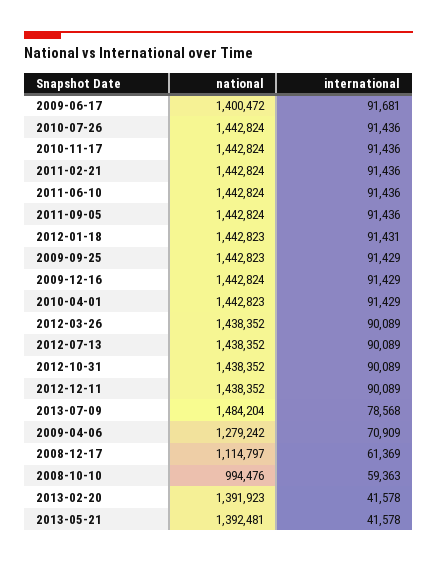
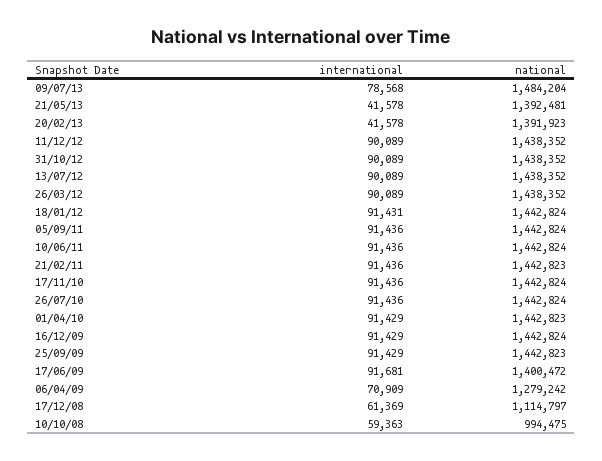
  {
    "national": {
      "2009-06-17": 1400472,
      "2010-07-26": 1442824,
      "2010-11-17": 1442824,
-     "2011-02-21": 1442824,
+     "2011-02-21": 1442823,
      "2011-06-10": 1442824,
      "2011-09-05": 1442824,
-     "2012-01-18": 1442823,
+     "2012-01-18": 1442824,
      "2009-09-25": 1442823,
      "2009-12-16": 1442824,
      "2010-04-01": 1442823,
      "2012-03-26": 1438352,
      "2012-07-13": 1438352,
      "2012-10-31": 1438352,
      "2012-12-11": 1438352,
      "2013-07-09": 1484204,
      "2009-04-06": 1279242,
      "2008-12-17": 1114797,
-     "2008-10-10": 994476,
+     "2008-10-10": 994475,
      "2013-02-20": 1391923,
      "2013-05-21": 1392481
    },
    "international": {
      "2009-06-17": 91681,
      "2010-07-26": 91436,
      "2010-11-17": 91436,
      "2011-02-21": 91436,
      "2011-06-10": 91436,
      "2011-09-05": 91436,
      "2012-01-18": 91431,
      "2009-09-25": 91429,
      "2009-12-16": 91429,
      "2010-04-01": 91429,
      "2012-03-26": 90089,
      "2012-07-13": 90089,
      "2012-10-31": 90089,
      "2012-12-11": 90089,
      "2013-07-09": 78568,
      "2009-04-06": 70909,
      "2008-12-17": 61369,
      "2008-10-10": 59363,
      "2013-02-20": 41578,
      "2013-05-21": 41578
    }
  }

